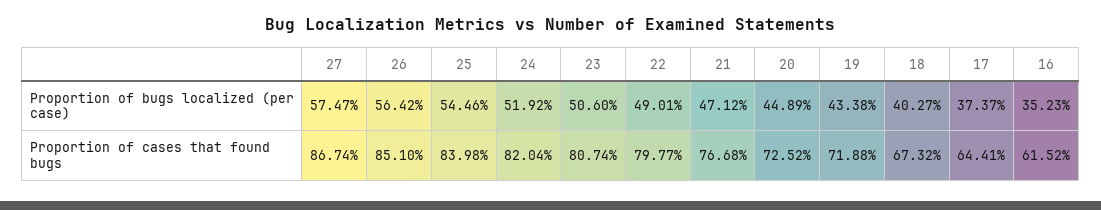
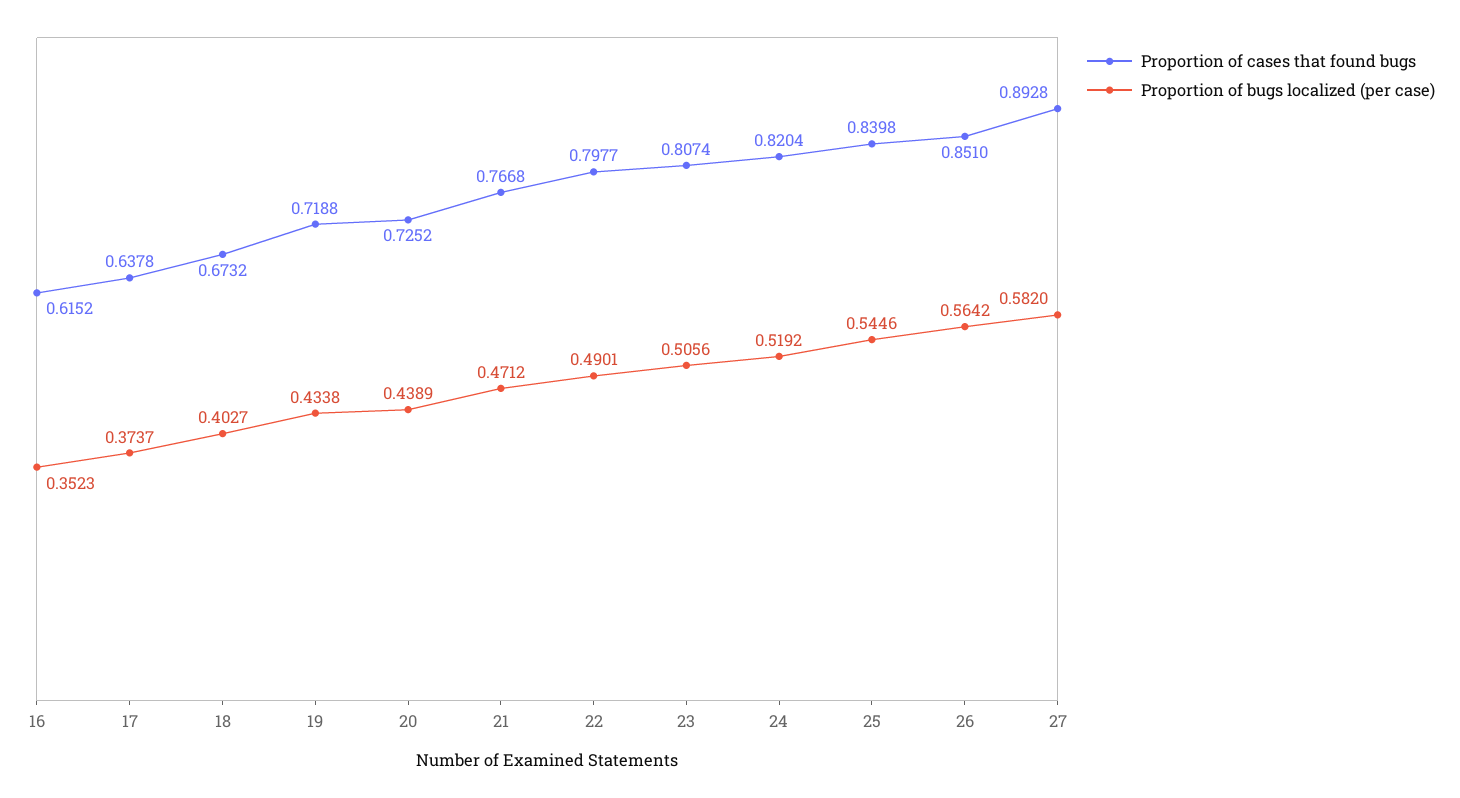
  {
    "Proportion of bugs localized (per case)": {
-     "27": 0.5747,
+     "27": 0.582,
      "26": 0.5642,
      "25": 0.5446,
      "24": 0.5192,
-     "23": 0.506,
+     "23": 0.5056,
      "22": 0.4901,
      "21": 0.4712,
-     "20": 0.4489,
+     "20": 0.4389,
      "19": 0.4338,
      "18": 0.4027,
      "17": 0.3737,
      "16": 0.3523
    },
    "Proportion of cases that found bugs": {
-     "27": 0.8674,
+     "27": 0.8928,
      "26": 0.851,
      "25": 0.8398,
      "24": 0.8204,
      "23": 0.8074,
      "22": 0.7977,
      "21": 0.7668,
      "20": 0.7252,
      "19": 0.7188,
      "18": 0.6732,
-     "17": 0.6441,
+     "17": 0.6378,
      "16": 0.6152
    }
  }

